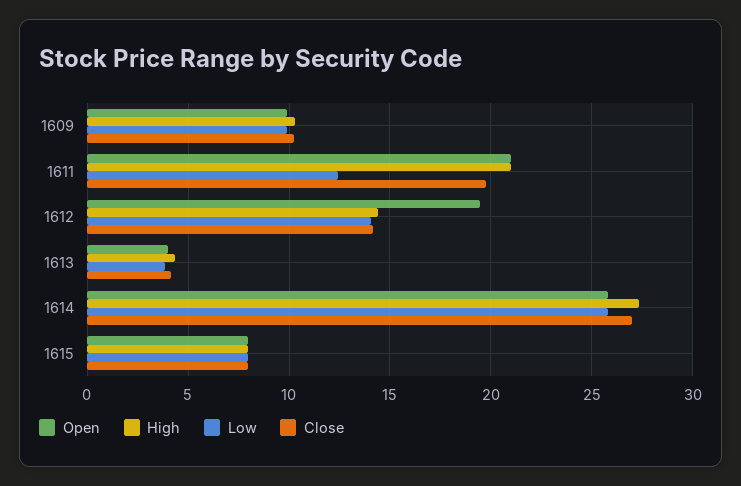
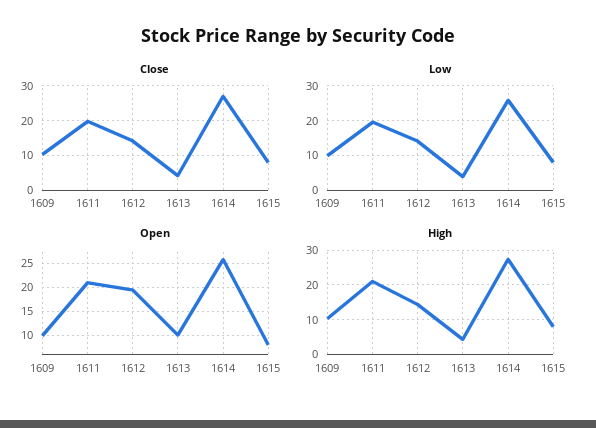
  {
    "Open": {
      "1609": 10,
      "1611": 21,
      "1612": 19.5,
-     "1613": 4,
+     "1613": 10,
      "1614": 26,
      "1615": 8
    },
    "High": {
      "1609": 10.5,
      "1611": 21,
      "1612": 14.5,
      "1613": 4.5,
      "1614": 27.5,
      "1615": 8
    },
    "Low": {
      "1609": 10,
-     "1611": 12.5,
+     "1611": 20,
      "1612": 14,
      "1613": 4,
      "1614": 26,
      "1615": 8
    },
    "Close": {
      "1609": 10.5,
      "1611": 20,
      "1612": 14,
      "1613": 4,
      "1614": 27,
      "1615": 8
    }
  }

